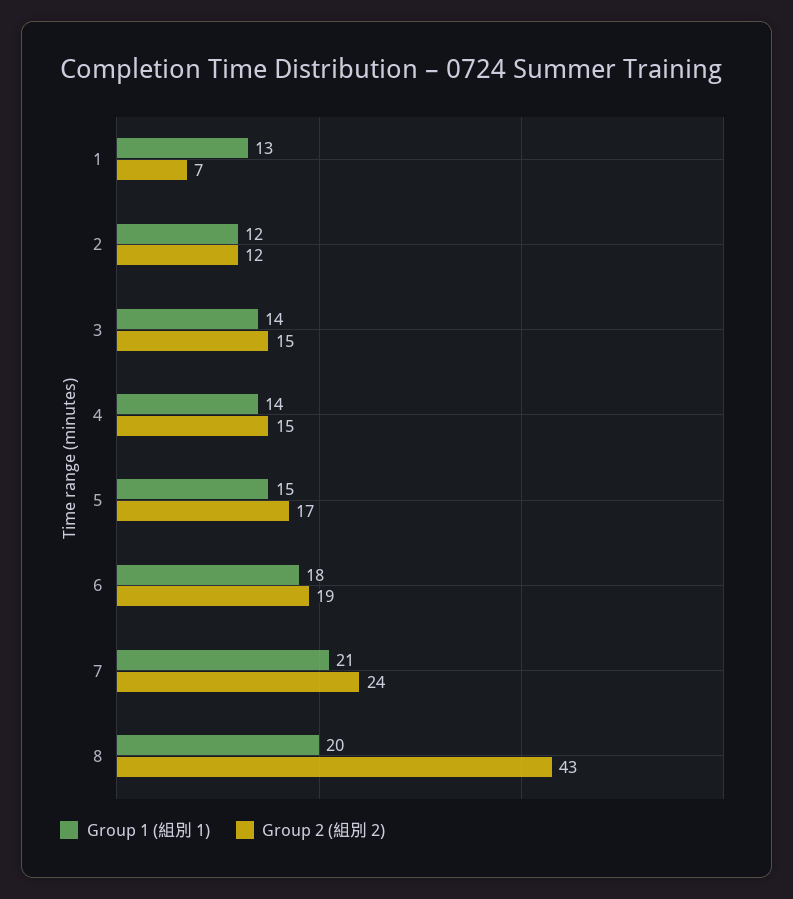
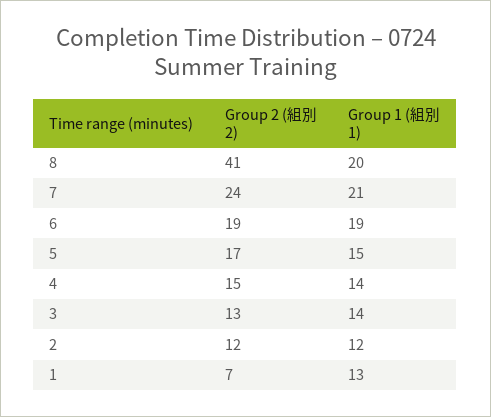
  {
    "Group 1 (組別 1)": {
      "1": 13,
      "2": 12,
      "3": 14,
      "4": 14,
      "5": 15,
-     "6": 18,
+     "6": 19,
      "7": 21,
      "8": 20
    },
    "Group 2 (組別 2)": {
      "1": 7,
      "2": 12,
-     "3": 15,
+     "3": 13,
      "4": 15,
      "5": 17,
      "6": 19,
      "7": 24,
-     "8": 43
+     "8": 41
    }
  }

